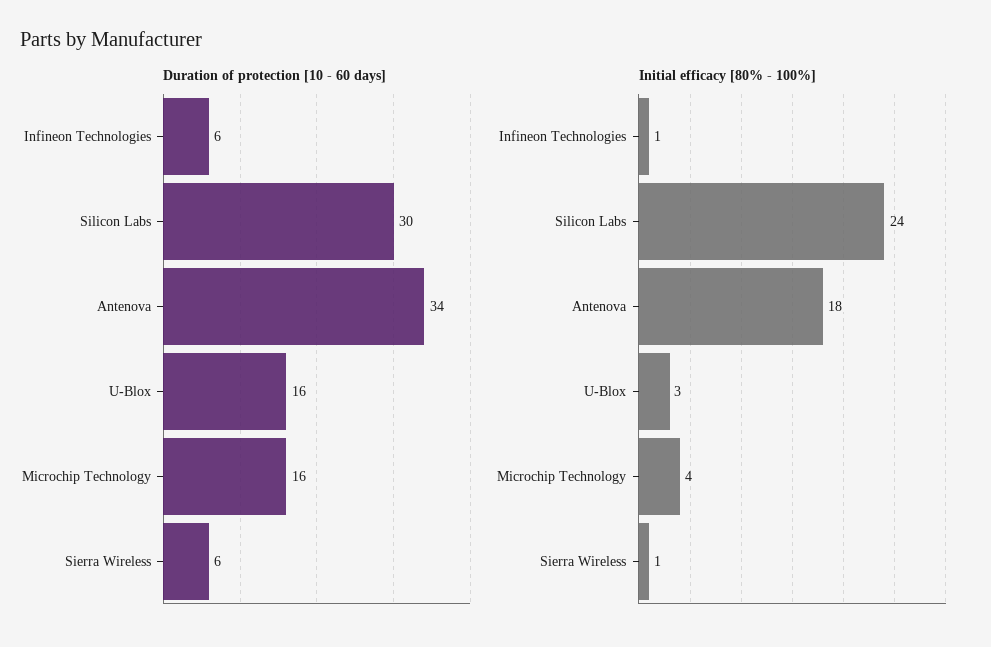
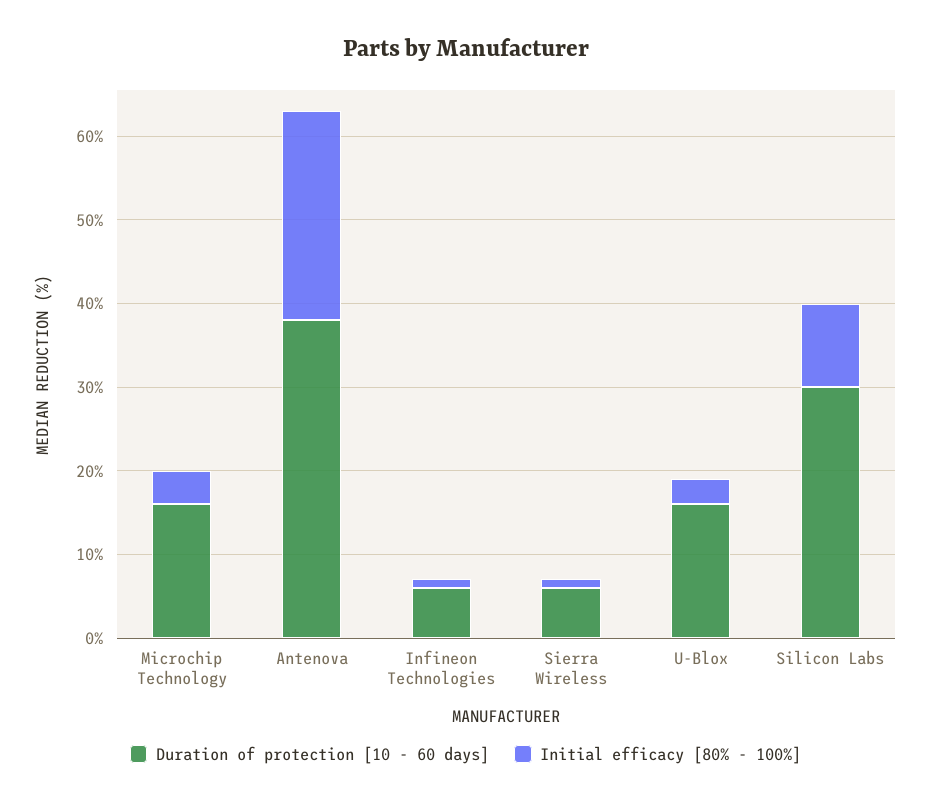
  {
    "Duration of protection [10 - 60 days]": {
      "Infineon Technologies": 6,
      "Silicon Labs": 30,
-     "Antenova": 34,
+     "Antenova": 38,
      "U-Blox": 16,
      "Microchip Technology": 16,
      "Sierra Wireless": 6
    },
    "Initial efficacy [80% - 100%]": {
      "Infineon Technologies": 1,
-     "Silicon Labs": 24,
+     "Silicon Labs": 10,
-     "Antenova": 18,
+     "Antenova": 25,
      "U-Blox": 3,
      "Microchip Technology": 4,
      "Sierra Wireless": 1
    }
  }

